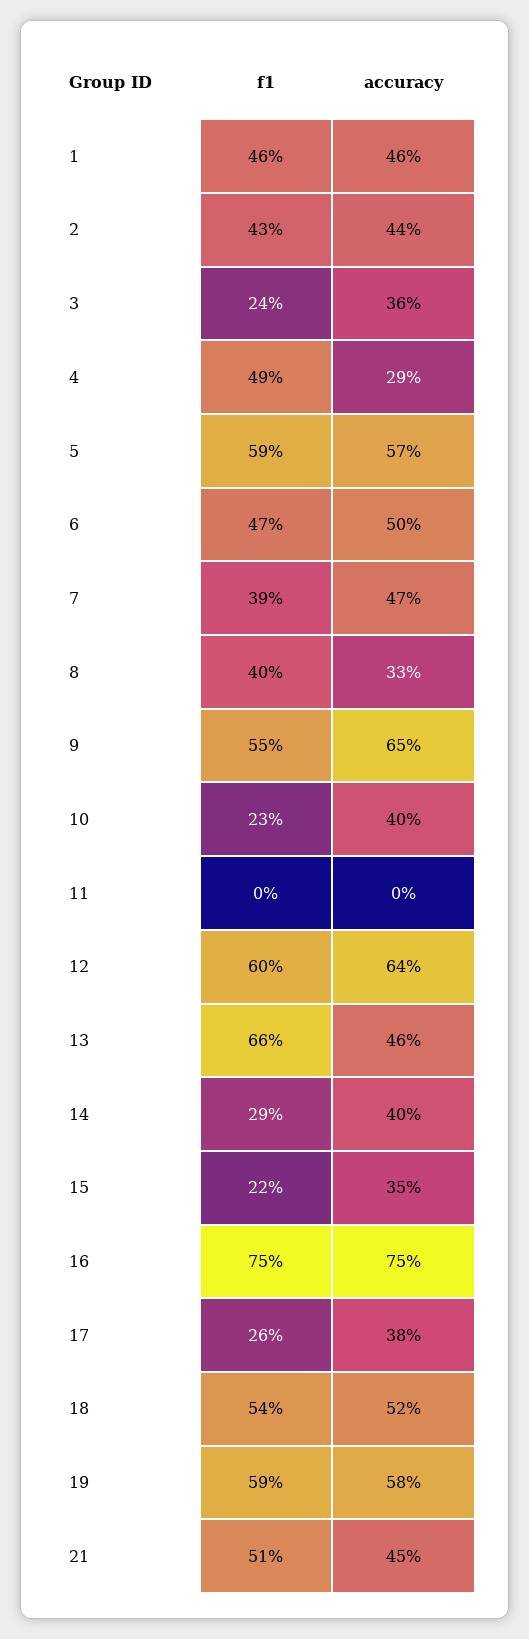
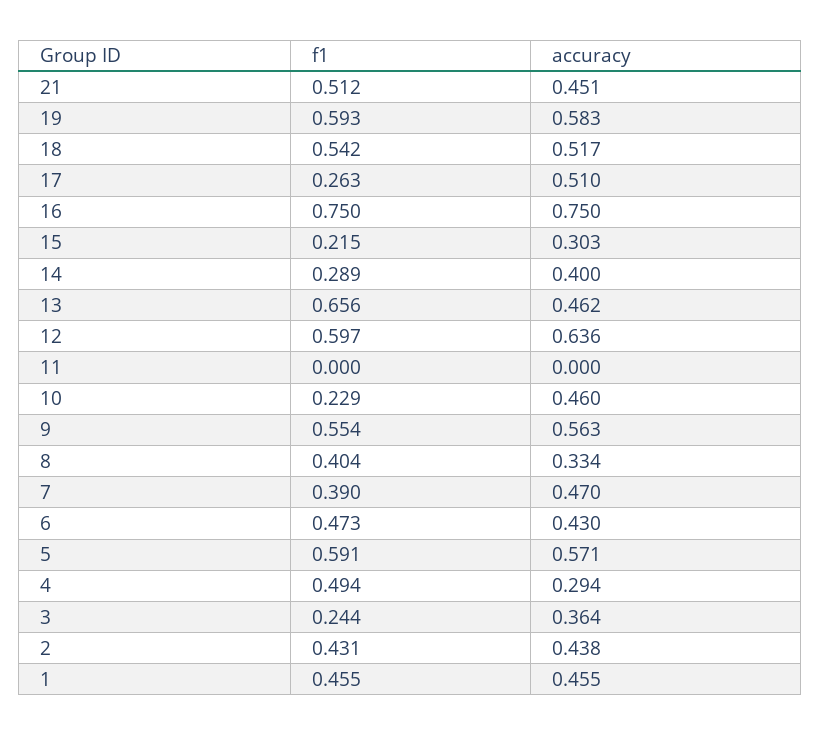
  {
    "f1": {
      "1": 0.455,
      "2": 0.431,
      "3": 0.244,
      "4": 0.494,
      "5": 0.591,
      "6": 0.473,
      "7": 0.39,
      "8": 0.404,
      "9": 0.554,
      "10": 0.229,
      "11": 0,
      "12": 0.597,
      "13": 0.656,
      "14": 0.289,
      "15": 0.215,
      "16": 0.75,
      "17": 0.263,
      "18": 0.542,
      "19": 0.593,
      "21": 0.512
    },
    "accuracy": {
      "1": 0.455,
      "2": 0.438,
      "3": 0.364,
      "4": 0.294,
      "5": 0.571,
-     "6": 0.5,
+     "6": 0.43,
      "7": 0.47,
      "8": 0.334,
-     "9": 0.65,
+     "9": 0.563,
-     "10": 0.4,
+     "10": 0.46,
      "11": 0,
      "12": 0.636,
      "13": 0.462,
      "14": 0.4,
-     "15": 0.35,
+     "15": 0.303,
      "16": 0.75,
-     "17": 0.38,
+     "17": 0.51,
      "18": 0.517,
      "19": 0.583,
      "21": 0.451
    }
  }

